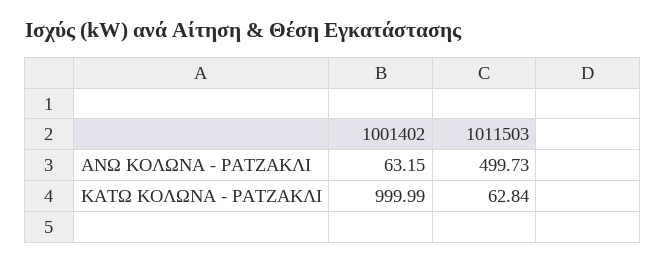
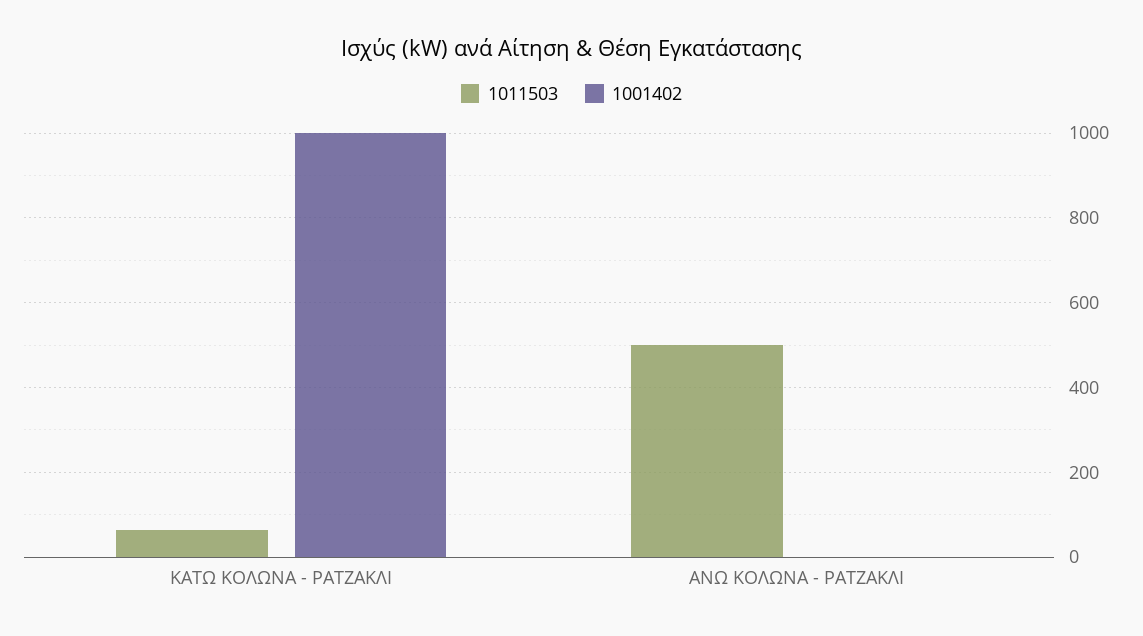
  {
    "1001402": {
-     "ΑΝΩ ΚΟΛΩΝΑ - ΡΑΤΖΑΚΛΙ": 63.15,
+     "ΑΝΩ ΚΟΛΩΝΑ - ΡΑΤΖΑΚΛΙ": 0,
      "ΚΑΤΩ ΚΟΛΩΝΑ - ΡΑΤΖΑΚΛΙ": 999.99
    },
    "1011503": {
      "ΑΝΩ ΚΟΛΩΝΑ - ΡΑΤΖΑΚΛΙ": 499.73,
      "ΚΑΤΩ ΚΟΛΩΝΑ - ΡΑΤΖΑΚΛΙ": 62.84
    }
  }

